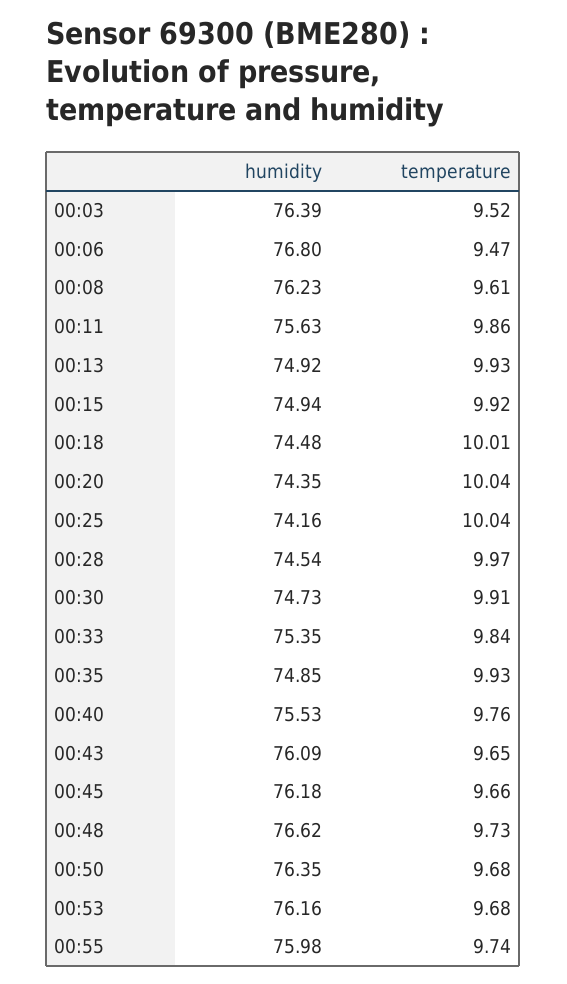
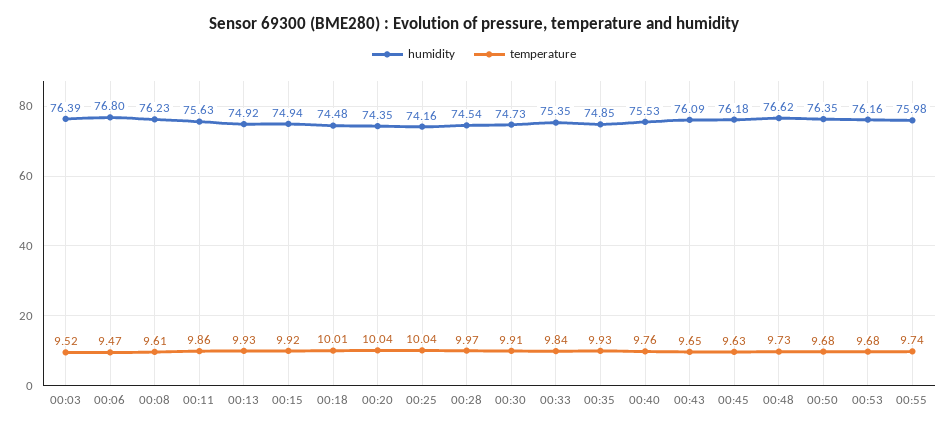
  {
    "humidity": {
      "00:03": 76.39,
      "00:06": 76.8,
      "00:08": 76.23,
      "00:11": 75.63,
      "00:13": 74.92,
      "00:15": 74.94,
      "00:18": 74.48,
      "00:20": 74.35,
      "00:25": 74.16,
      "00:28": 74.54,
      "00:30": 74.73,
      "00:33": 75.35,
      "00:35": 74.85,
      "00:40": 75.53,
      "00:43": 76.09,
      "00:45": 76.18,
      "00:48": 76.62,
      "00:50": 76.35,
      "00:53": 76.16,
      "00:55": 75.98
    },
    "temperature": {
      "00:03": 9.52,
      "00:06": 9.47,
      "00:08": 9.61,
      "00:11": 9.86,
      "00:13": 9.93,
      "00:15": 9.92,
      "00:18": 10.01,
      "00:20": 10.04,
      "00:25": 10.04,
      "00:28": 9.97,
      "00:30": 9.91,
      "00:33": 9.84,
      "00:35": 9.93,
      "00:40": 9.76,
      "00:43": 9.65,
-     "00:45": 9.66,
+     "00:45": 9.63,
      "00:48": 9.73,
      "00:50": 9.68,
      "00:53": 9.68,
      "00:55": 9.74
    }
  }

